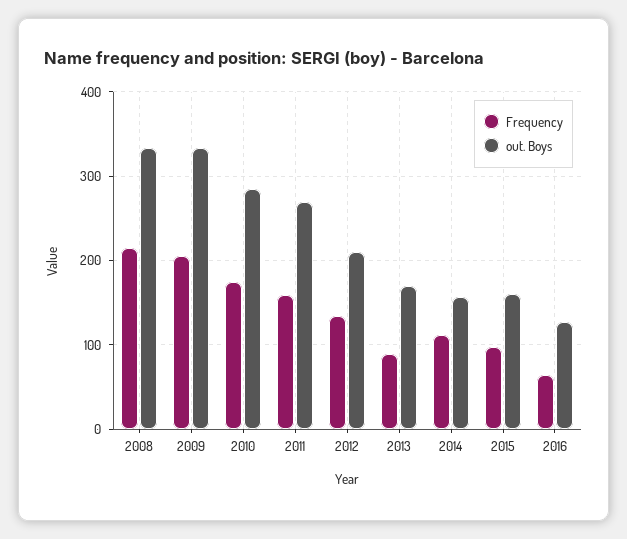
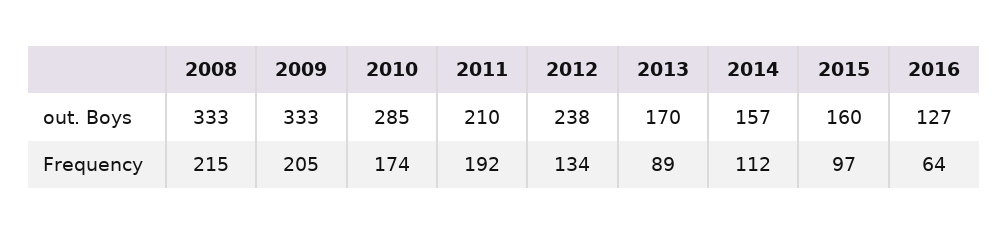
  {
    "Frequency": {
      "2008": 215,
      "2009": 205,
      "2010": 174,
-     "2011": 160,
+     "2011": 192,
      "2012": 134,
      "2013": 89,
      "2014": 112,
      "2015": 97,
      "2016": 64
    },
    "out. Boys": {
      "2008": 333,
      "2009": 333,
      "2010": 285,
-     "2011": 270,
+     "2011": 210,
-     "2012": 210,
+     "2012": 238,
      "2013": 170,
      "2014": 157,
      "2015": 160,
      "2016": 127
    }
  }

